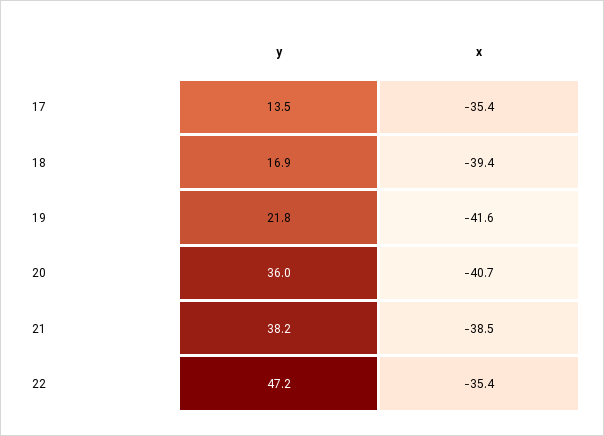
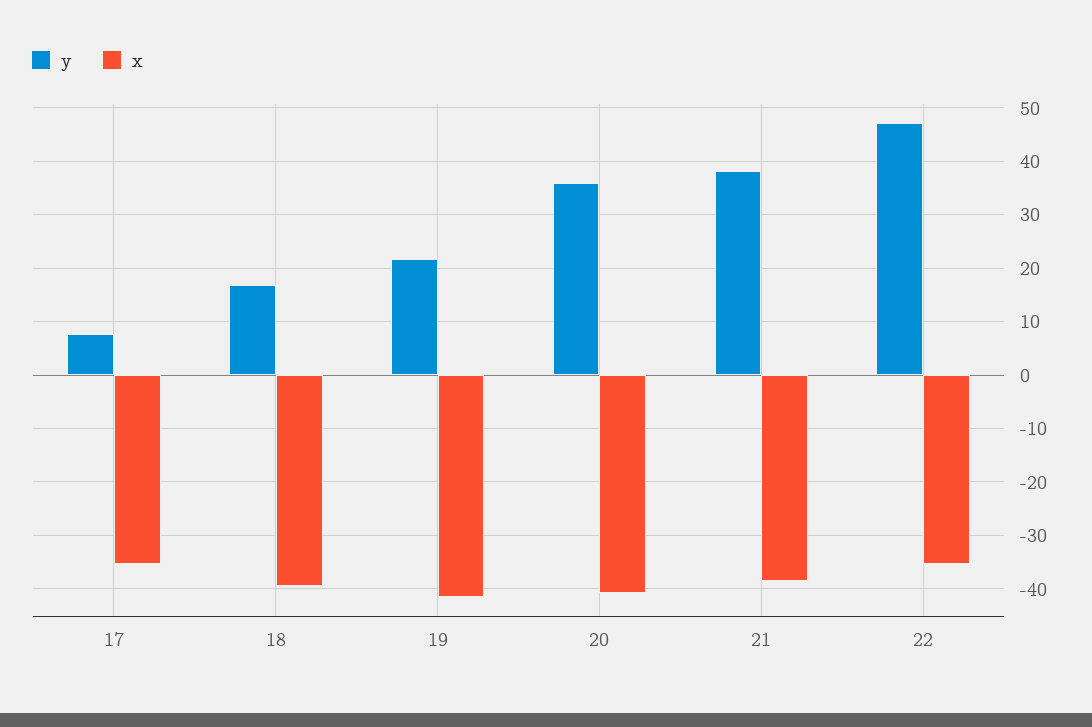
  {
    "y": {
-     "17": 13.5,
+     "17": 8,
      "18": 16.9,
      "19": 21.8,
      "20": 36,
      "21": 38.2,
      "22": 47.2
    },
    "x": {
      "17": -35.4,
      "18": -39.4,
      "19": -41.6,
      "20": -40.7,
      "21": -38.5,
      "22": -35.4
    }
  }

